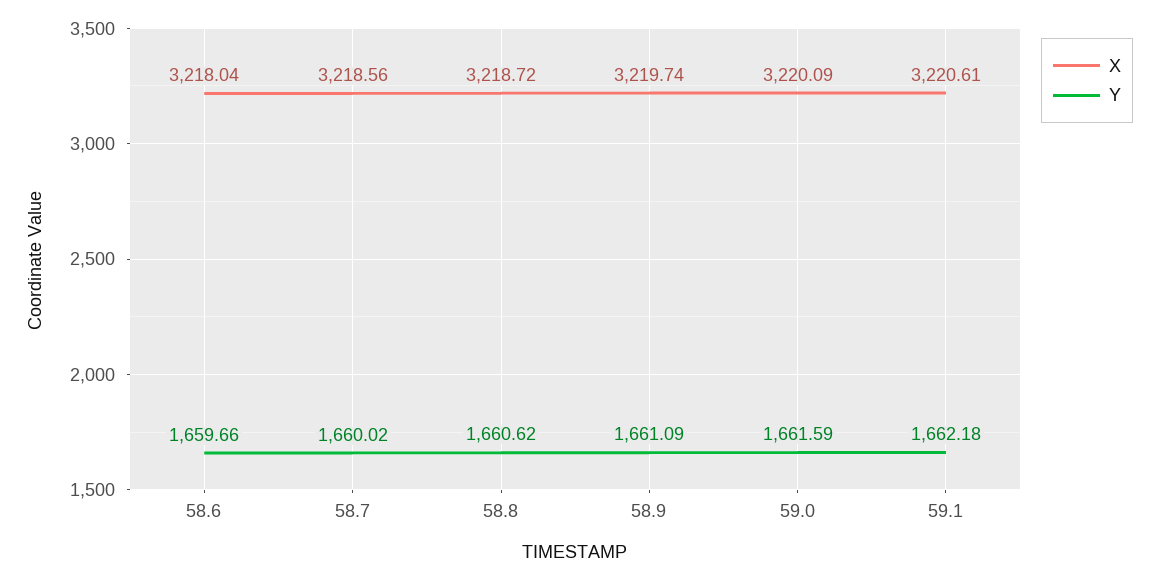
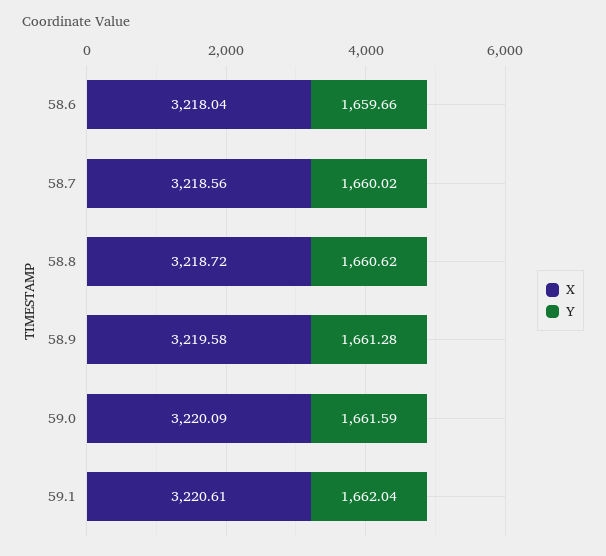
  {
    "X": {
      "58.6": 3218.04,
      "58.7": 3218.56,
      "58.8": 3218.72,
-     "58.9": 3219.74,
+     "58.9": 3219.58,
      "59.0": 3220.09,
      "59.1": 3220.61
    },
    "Y": {
      "58.6": 1659.66,
      "58.7": 1660.02,
      "58.8": 1660.62,
-     "58.9": 1661.09,
+     "58.9": 1661.28,
      "59.0": 1661.59,
-     "59.1": 1662.18
+     "59.1": 1662.04
    }
  }

